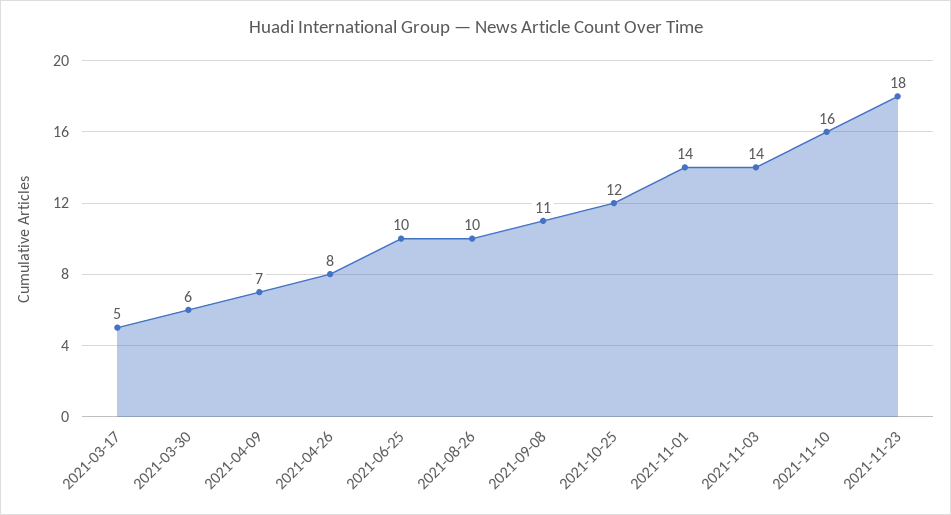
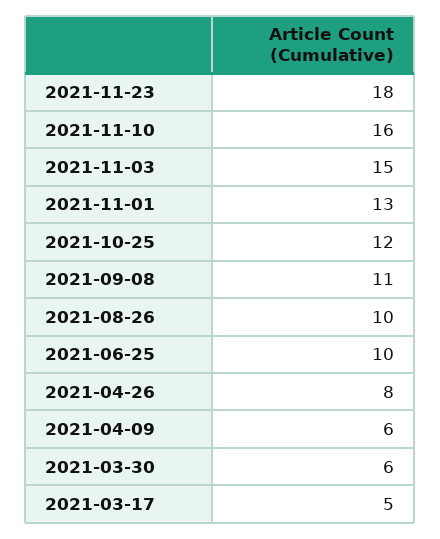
  {
    "2021-03-17": 5,
    "2021-03-30": 6,
-   "2021-04-09": 7,
+   "2021-04-09": 6,
    "2021-04-26": 8,
    "2021-06-25": 10,
    "2021-08-26": 10,
    "2021-09-08": 11,
    "2021-10-25": 12,
-   "2021-11-01": 14,
+   "2021-11-01": 13,
-   "2021-11-03": 14,
+   "2021-11-03": 15,
    "2021-11-10": 16,
    "2021-11-23": 18
  }

